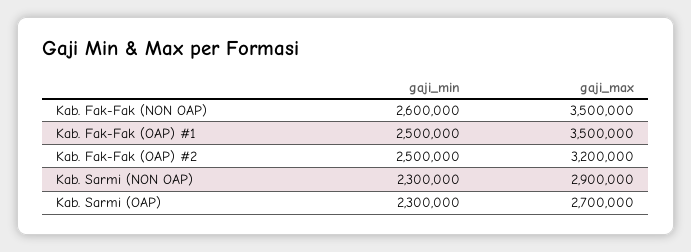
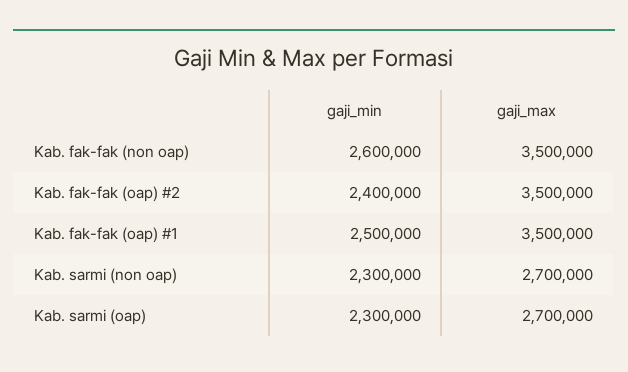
  {
    "gaji_min": {
      "Kab. Fak-Fak (NON OAP)": 2600000,
      "Kab. Fak-Fak (OAP) #1": 2500000,
-     "Kab. Fak-Fak (OAP) #2": 2500000,
+     "Kab. Fak-Fak (OAP) #2": 2400000,
      "Kab. Sarmi (NON OAP)": 2300000,
      "Kab. Sarmi (OAP)": 2300000
    },
    "gaji_max": {
      "Kab. Fak-Fak (NON OAP)": 3500000,
      "Kab. Fak-Fak (OAP) #1": 3500000,
-     "Kab. Fak-Fak (OAP) #2": 3200000,
+     "Kab. Fak-Fak (OAP) #2": 3500000,
-     "Kab. Sarmi (NON OAP)": 2900000,
+     "Kab. Sarmi (NON OAP)": 2700000,
      "Kab. Sarmi (OAP)": 2700000
    }
  }

